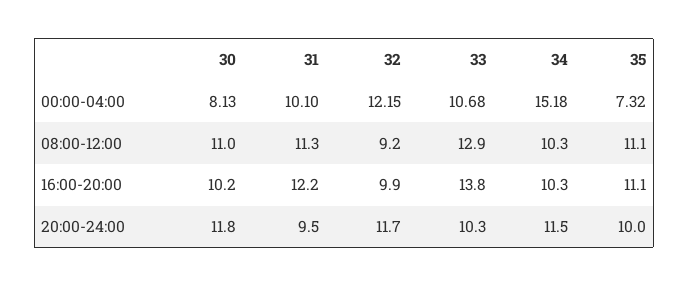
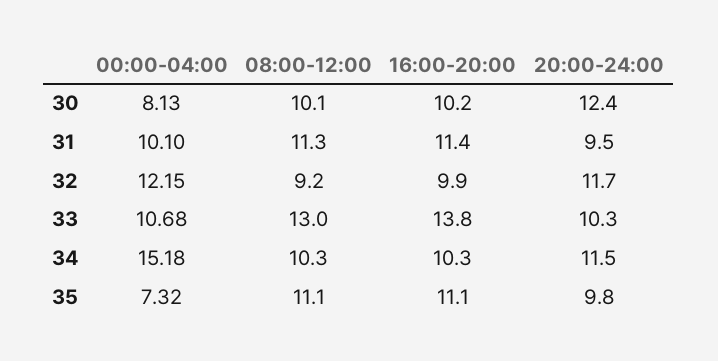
  {
    "30": {
      "00:00-04:00": 8.13,
-     "08:00-12:00": 11,
+     "08:00-12:00": 10.1,
      "16:00-20:00": 10.2,
-     "20:00-24:00": 11.8
+     "20:00-24:00": 12.4
    },
    "31": {
      "00:00-04:00": 10.1,
      "08:00-12:00": 11.3,
-     "16:00-20:00": 12.2,
+     "16:00-20:00": 11.4,
      "20:00-24:00": 9.5
    },
    "32": {
      "00:00-04:00": 12.15,
      "08:00-12:00": 9.2,
      "16:00-20:00": 9.9,
      "20:00-24:00": 11.7
    },
    "33": {
      "00:00-04:00": 10.68,
-     "08:00-12:00": 12.9,
+     "08:00-12:00": 13,
      "16:00-20:00": 13.8,
      "20:00-24:00": 10.3
    },
    "34": {
      "00:00-04:00": 15.18,
      "08:00-12:00": 10.3,
      "16:00-20:00": 10.3,
      "20:00-24:00": 11.5
    },
    "35": {
      "00:00-04:00": 7.32,
      "08:00-12:00": 11.1,
      "16:00-20:00": 11.1,
-     "20:00-24:00": 10
+     "20:00-24:00": 9.8
    }
  }

